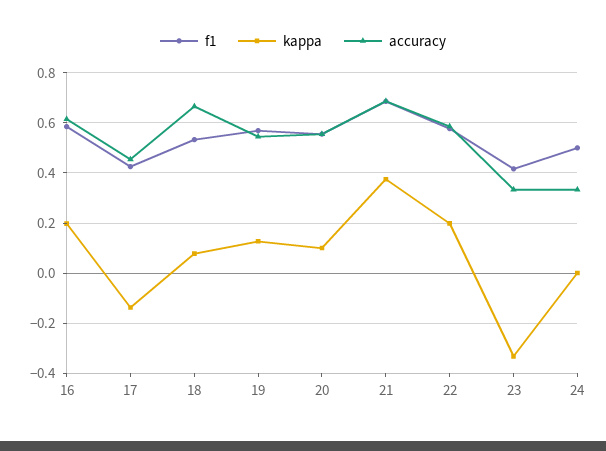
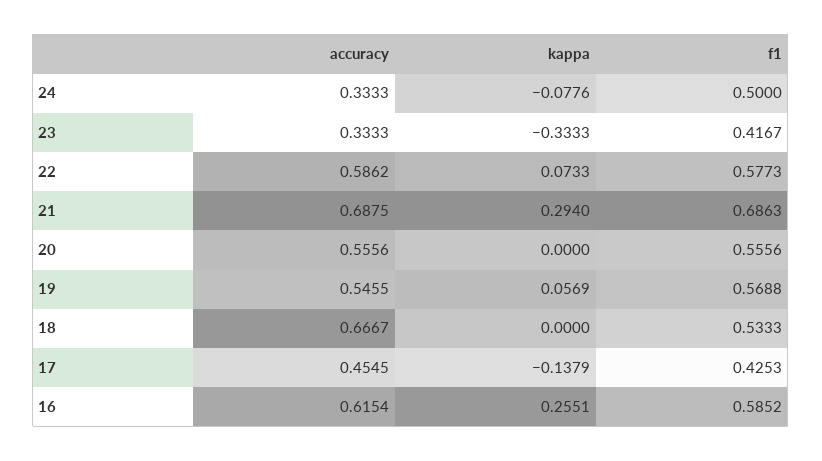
  {
    "f1": {
      "16": 0.5852,
      "17": 0.4253,
      "18": 0.5333,
      "19": 0.5688,
      "20": 0.5556,
      "21": 0.6863,
      "22": 0.5773,
      "23": 0.4167,
      "24": 0.5
    },
    "kappa": {
-     "16": 0.2,
+     "16": 0.2551,
      "17": -0.1379,
-     "18": 0.075,
+     "18": 0,
-     "19": 0.125,
+     "19": 0.0569,
-     "20": 0.1,
+     "20": 0,
-     "21": 0.375,
+     "21": 0.294,
-     "22": 0.2,
+     "22": 0.0733,
      "23": -0.3333,
-     "24": 0
+     "24": -0.0776
    },
    "accuracy": {
      "16": 0.6154,
      "17": 0.4545,
      "18": 0.6667,
      "19": 0.5455,
      "20": 0.5556,
      "21": 0.6875,
      "22": 0.5862,
      "23": 0.3333,
      "24": 0.3333
    }
  }

